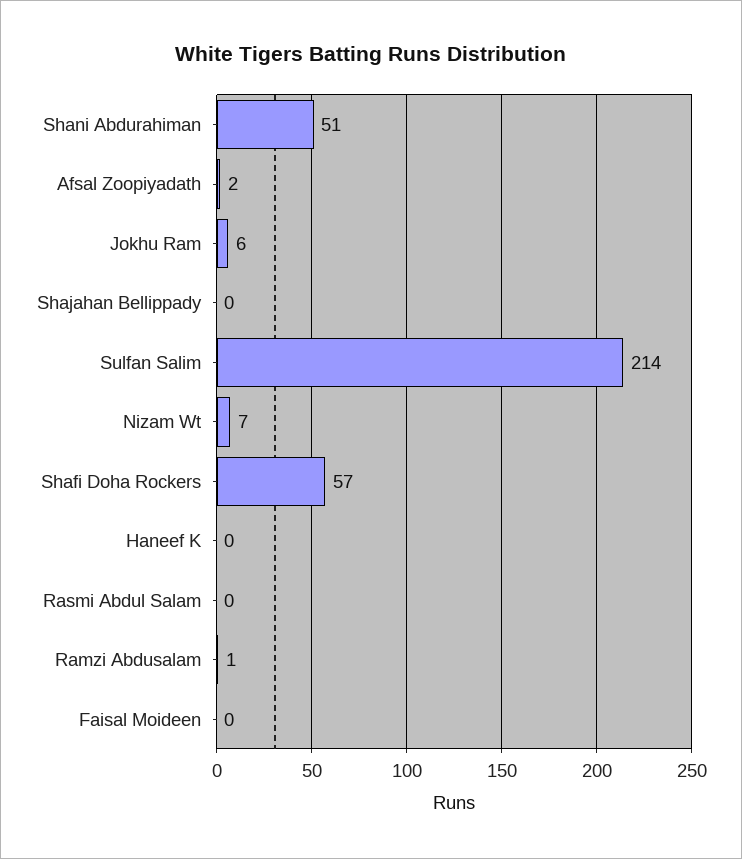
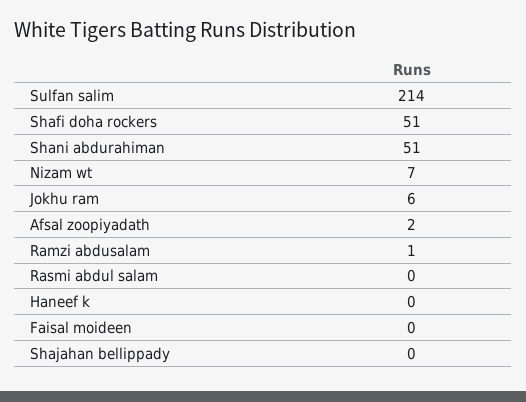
  {
    "Shani Abdurahiman": 51,
    "Afsal Zoopiyadath": 2,
    "Jokhu Ram": 6,
    "Shajahan Bellippady": 0,
    "Sulfan Salim": 214,
    "Nizam Wt": 7,
-   "Shafi Doha Rockers": 57,
+   "Shafi Doha Rockers": 51,
    "Haneef K": 0,
    "Rasmi Abdul Salam": 0,
    "Ramzi Abdusalam": 1,
    "Faisal Moideen": 0
  }

